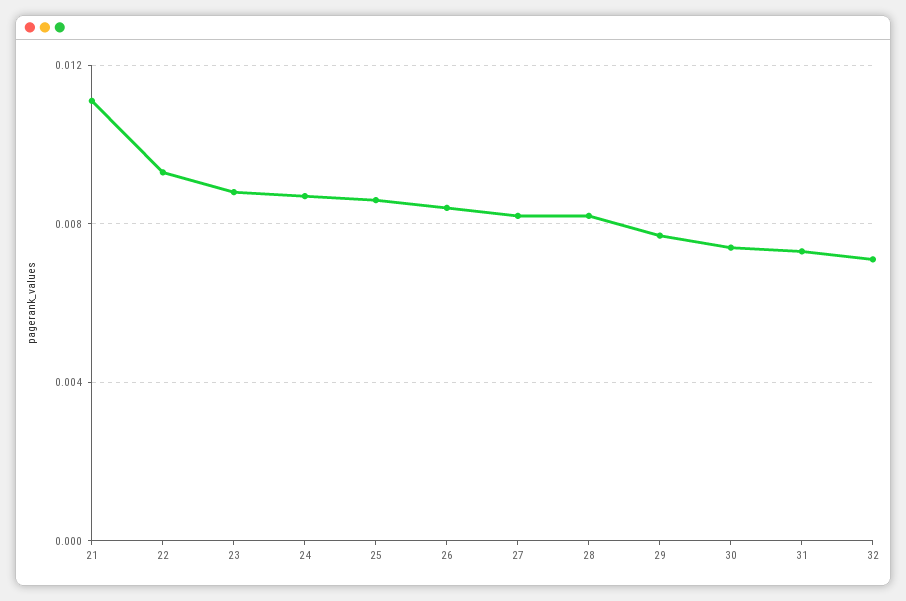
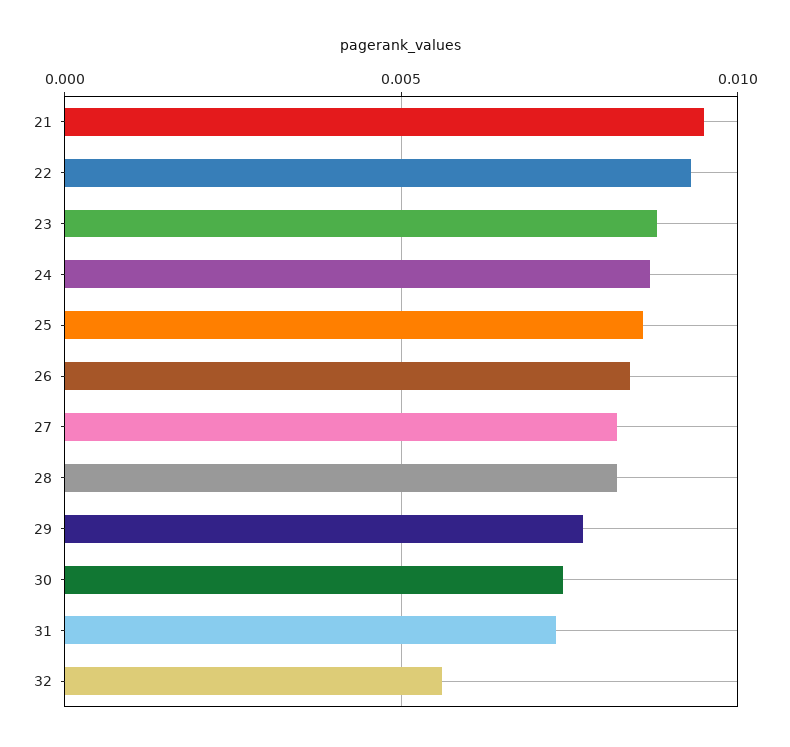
  {
-   "21": 0.011,
+   "21": 0.0095,
    "22": 0.0095,
    "23": 0.009,
    "24": 0.0085,
    "25": 0.0085,
    "26": 0.0085,
    "27": 0.008,
    "28": 0.008,
    "29": 0.0075,
    "30": 0.0075,
    "31": 0.0075,
-   "32": 0.007
+   "32": 0.0055
  }

